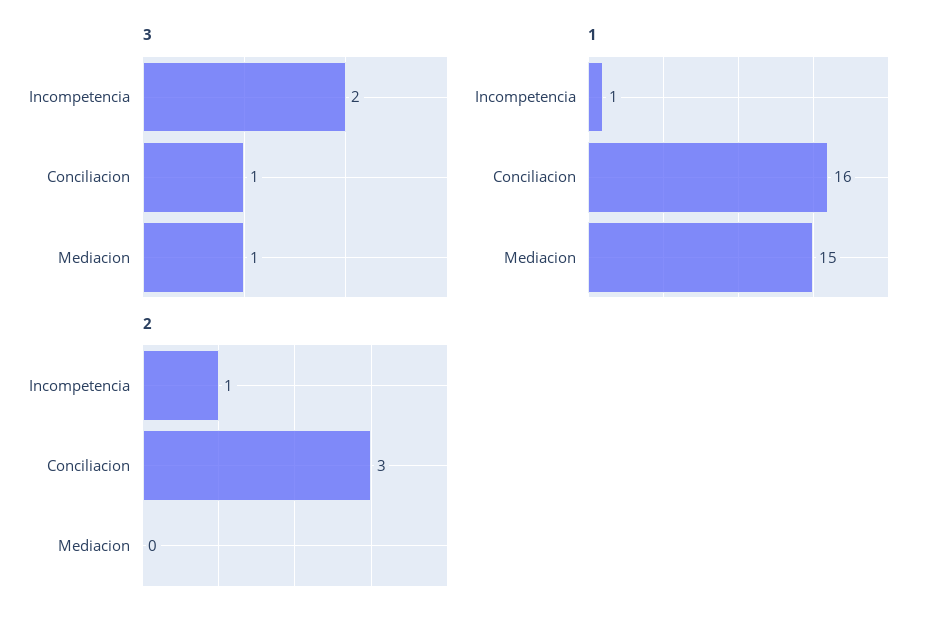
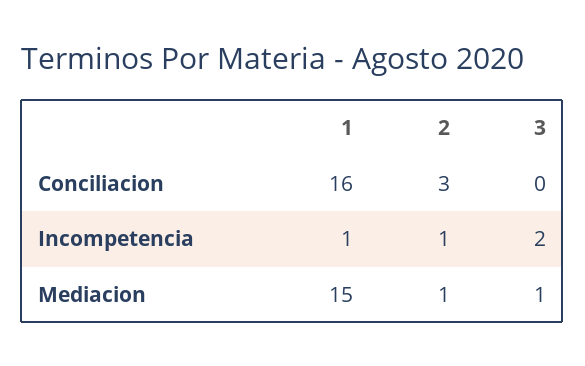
  {
    "3": {
      "Incompetencia": 2,
-     "Conciliacion": 1,
+     "Conciliacion": 0,
      "Mediacion": 1
    },
    "1": {
      "Incompetencia": 1,
      "Conciliacion": 16,
      "Mediacion": 15
    },
    "2": {
      "Incompetencia": 1,
      "Conciliacion": 3,
-     "Mediacion": 0
+     "Mediacion": 1
    }
  }

